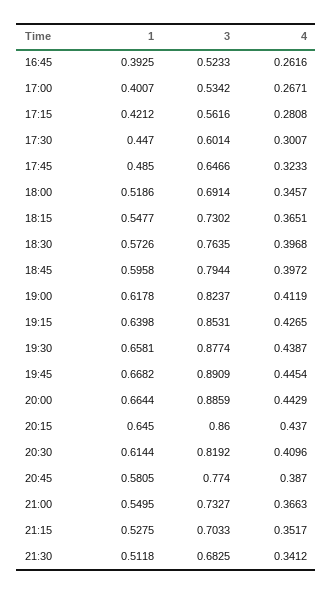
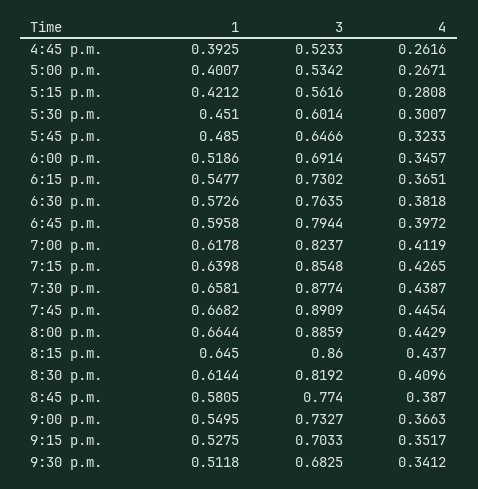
  {
    "1": {
      "16:45": 0.3925,
      "17:00": 0.4007,
      "17:15": 0.4212,
-     "17:30": 0.447,
+     "17:30": 0.451,
      "17:45": 0.485,
      "18:00": 0.5186,
      "18:15": 0.5477,
      "18:30": 0.5726,
      "18:45": 0.5958,
      "19:00": 0.6178,
      "19:15": 0.6398,
      "19:30": 0.6581,
      "19:45": 0.6682,
      "20:00": 0.6644,
      "20:15": 0.645,
      "20:30": 0.6144,
      "20:45": 0.5805,
      "21:00": 0.5495,
      "21:15": 0.5275,
      "21:30": 0.5118
    },
    "3": {
      "16:45": 0.5233,
      "17:00": 0.5342,
      "17:15": 0.5616,
      "17:30": 0.6014,
      "17:45": 0.6466,
      "18:00": 0.6914,
      "18:15": 0.7302,
      "18:30": 0.7635,
      "18:45": 0.7944,
      "19:00": 0.8237,
-     "19:15": 0.8531,
+     "19:15": 0.8548,
      "19:30": 0.8774,
      "19:45": 0.8909,
      "20:00": 0.8859,
      "20:15": 0.86,
      "20:30": 0.8192,
      "20:45": 0.774,
      "21:00": 0.7327,
      "21:15": 0.7033,
      "21:30": 0.6825
    },
    "4": {
      "16:45": 0.2616,
      "17:00": 0.2671,
      "17:15": 0.2808,
      "17:30": 0.3007,
      "17:45": 0.3233,
      "18:00": 0.3457,
      "18:15": 0.3651,
-     "18:30": 0.3968,
+     "18:30": 0.3818,
      "18:45": 0.3972,
      "19:00": 0.4119,
      "19:15": 0.4265,
      "19:30": 0.4387,
      "19:45": 0.4454,
      "20:00": 0.4429,
      "20:15": 0.437,
      "20:30": 0.4096,
      "20:45": 0.387,
      "21:00": 0.3663,
      "21:15": 0.3517,
      "21:30": 0.3412
    }
  }

